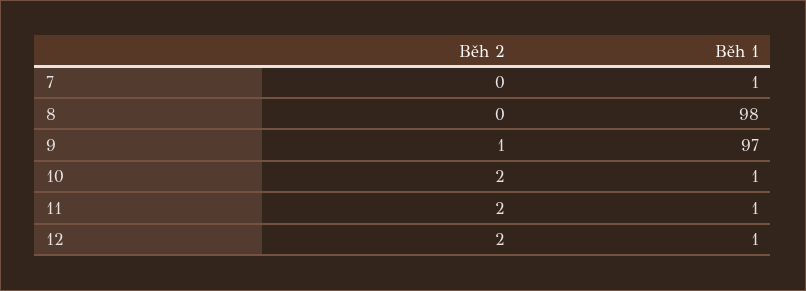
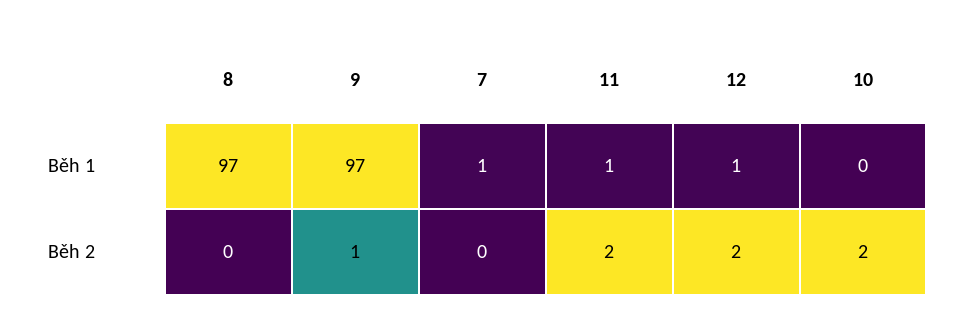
  {
    "Běh 2": {
      "7": 0,
      "8": 0,
      "9": 1,
      "10": 2,
      "11": 2,
      "12": 2
    },
    "Běh 1": {
      "7": 1,
-     "8": 98,
+     "8": 97,
      "9": 97,
-     "10": 1,
+     "10": 0,
      "11": 1,
      "12": 1
    }
  }

